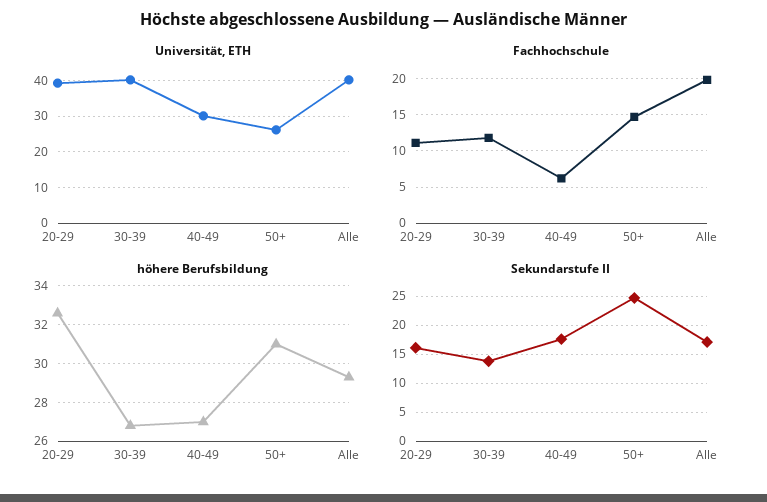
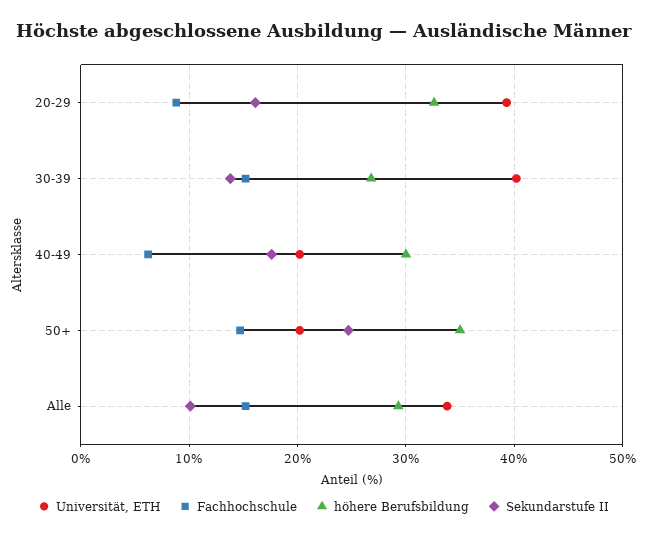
  {
    "Universität, ETH": {
      "20-29": 39,
      "30-39": 40,
-     "40-49": 30,
+     "40-49": 20,
-     "50+": 26,
+     "50+": 20,
-     "Alle": 40
+     "Alle": 34
    },
    "Fachhochschule": {
-     "20-29": 11,
+     "20-29": 9,
-     "30-39": 12,
+     "30-39": 15,
      "40-49": 6,
      "50+": 15,
-     "Alle": 20
+     "Alle": 15
    },
    "höhere Berufsbildung": {
      "20-29": 32.5,
      "30-39": 27,
-     "40-49": 27,
+     "40-49": 30,
-     "50+": 31,
+     "50+": 35,
      "Alle": 29.5
    },
    "Sekundarstufe II": {
      "20-29": 16,
      "30-39": 14,
      "40-49": 18,
      "50+": 25,
-     "Alle": 17.5
+     "Alle": 10
    }
  }

